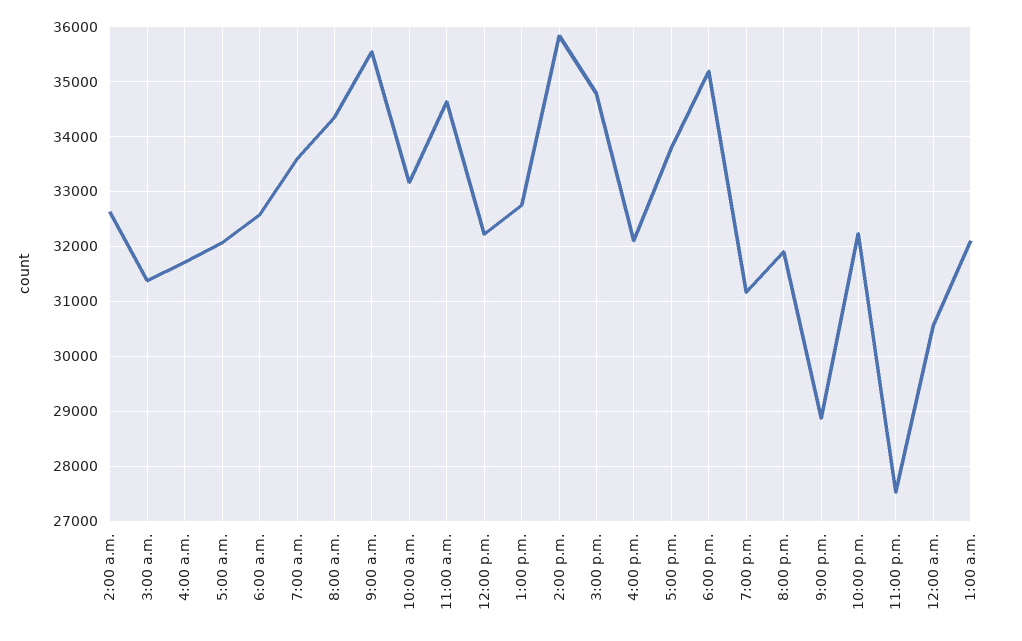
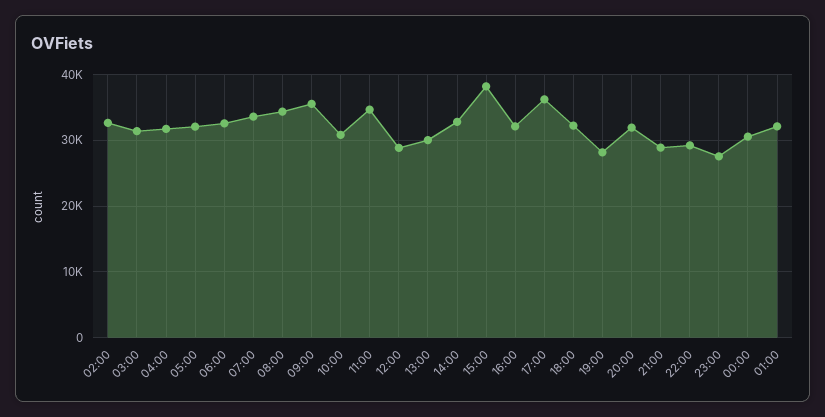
  {
    "2:00 a.m.": 32600,
    "3:00 a.m.": 31400,
    "4:00 a.m.": 31800,
    "5:00 a.m.": 32000,
    "6:00 a.m.": 32600,
    "7:00 a.m.": 33600,
    "8:00 a.m.": 34400,
    "9:00 a.m.": 35600,
-   "10:00 a.m.": 33200,
+   "10:00 a.m.": 31000,
    "11:00 a.m.": 34600,
-   "12:00 p.m.": 32200,
+   "12:00 p.m.": 29000,
-   "1:00 p.m.": 32800,
+   "1:00 p.m.": 30000,
-   "2:00 p.m.": 35800,
+   "2:00 p.m.": 33000,
-   "3:00 p.m.": 34800,
+   "3:00 p.m.": 38000,
    "4:00 p.m.": 32200,
-   "5:00 p.m.": 33800,
+   "5:00 p.m.": 36000,
-   "6:00 p.m.": 35200,
+   "6:00 p.m.": 32000,
-   "7:00 p.m.": 31200,
+   "7:00 p.m.": 28000,
    "8:00 p.m.": 32000,
    "9:00 p.m.": 28800,
-   "10:00 p.m.": 32200,
+   "10:00 p.m.": 29000,
    "11:00 p.m.": 27600,
    "12:00 a.m.": 30600,
    "1:00 a.m.": 32200
  }

